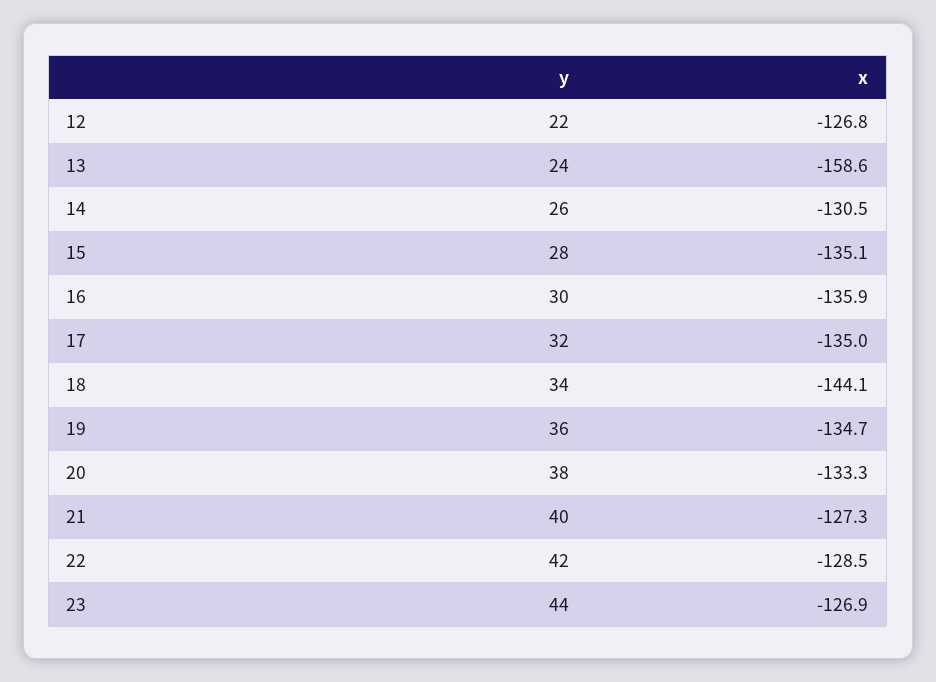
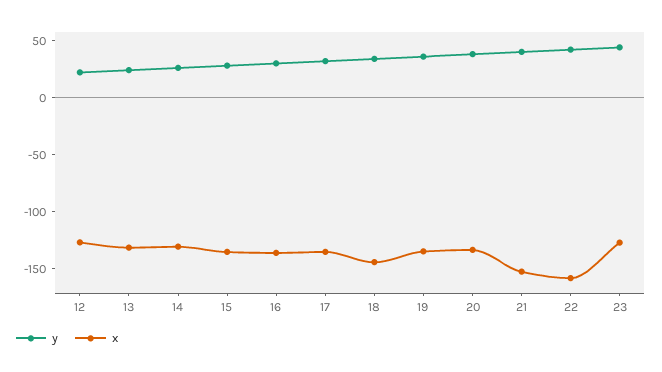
  {
    "y": {
      "12": 22,
      "13": 24,
      "14": 26,
      "15": 28,
      "16": 30,
      "17": 32,
      "18": 34,
      "19": 36,
      "20": 38,
      "21": 40,
      "22": 42,
      "23": 44
    },
    "x": {
      "12": -126.8,
-     "13": -158.6,
+     "13": -130,
      "14": -130.5,
      "15": -135.1,
      "16": -135.9,
      "17": -135,
      "18": -144.1,
      "19": -134.7,
      "20": -133.3,
-     "21": -127.3,
+     "21": -150,
-     "22": -128.5,
+     "22": -160,
      "23": -126.9
    }
  }

